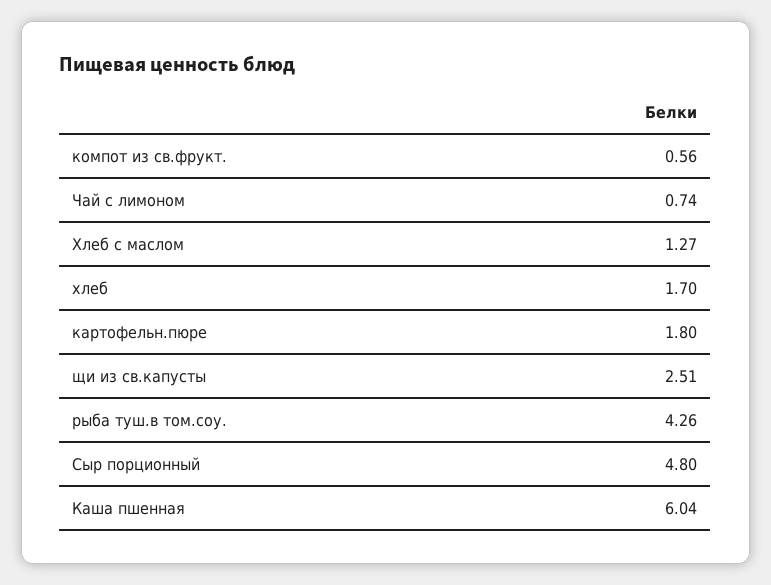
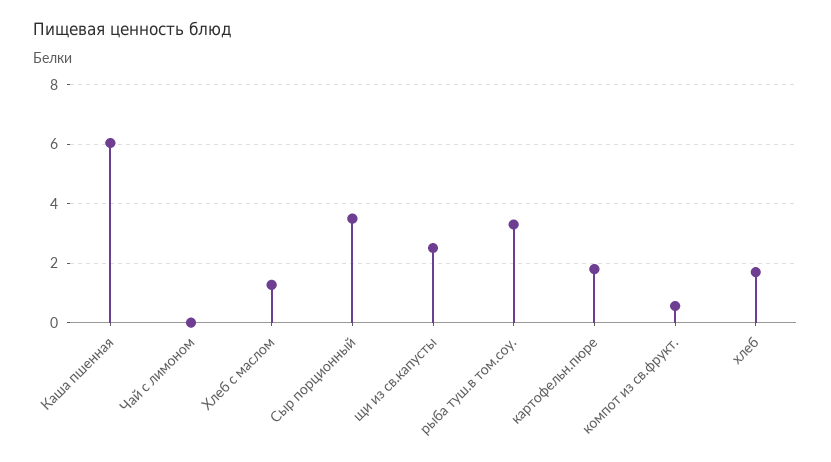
  {
    "компот из св.фрукт.": 0.56,
-   "Чай с лимоном": 0.74,
+   "Чай с лимоном": 0,
    "Хлеб с маслом": 1.27,
    "хлеб": 1.7,
    "картофельн.пюре": 1.8,
    "щи из св.капусты": 2.51,
-   "рыба туш.в том.соу.": 4.26,
+   "рыба туш.в том.соу.": 3.25,
-   "Сыр порционный": 4.8,
+   "Сыр порционный": 3.5,
    "Каша пшенная": 6.04
  }

